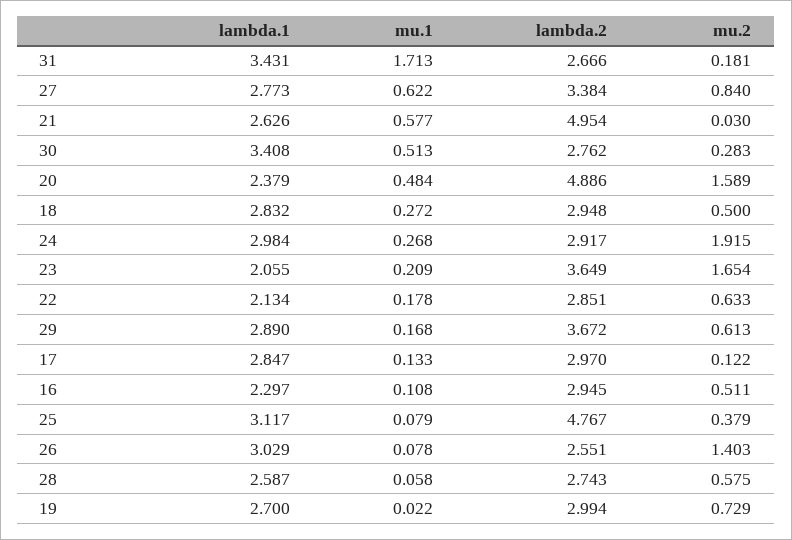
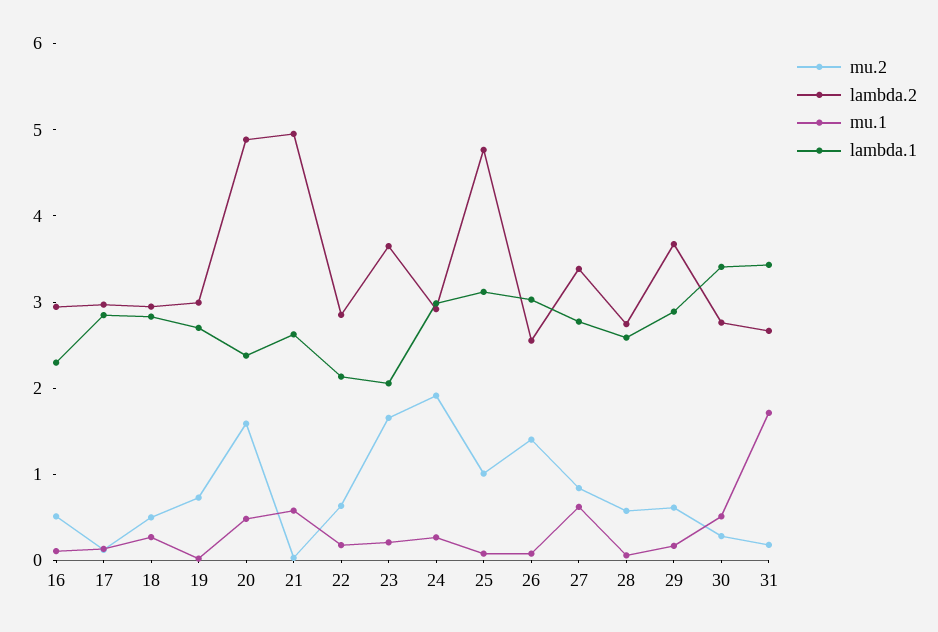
  {
    "lambda.1": {
      "31": 3.431,
      "27": 2.773,
      "21": 2.626,
      "30": 3.408,
      "20": 2.379,
      "18": 2.832,
      "24": 2.984,
      "23": 2.055,
      "22": 2.134,
      "29": 2.89,
      "17": 2.847,
      "16": 2.297,
      "25": 3.117,
      "26": 3.029,
      "28": 2.587,
      "19": 2.7
    },
    "mu.1": {
      "31": 1.713,
      "27": 0.622,
      "21": 0.577,
      "30": 0.513,
      "20": 0.484,
      "18": 0.272,
      "24": 0.268,
      "23": 0.209,
      "22": 0.178,
      "29": 0.168,
      "17": 0.133,
      "16": 0.108,
      "25": 0.079,
      "26": 0.078,
      "28": 0.058,
      "19": 0.022
    },
    "lambda.2": {
      "31": 2.666,
      "27": 3.384,
      "21": 4.954,
      "30": 2.762,
      "20": 4.886,
      "18": 2.948,
      "24": 2.917,
      "23": 3.649,
      "22": 2.851,
      "29": 3.672,
      "17": 2.97,
      "16": 2.945,
      "25": 4.767,
      "26": 2.551,
      "28": 2.743,
      "19": 2.994
    },
    "mu.2": {
      "31": 0.181,
      "27": 0.84,
      "21": 0.03,
      "30": 0.283,
      "20": 1.589,
      "18": 0.5,
      "24": 1.915,
      "23": 1.654,
      "22": 0.633,
      "29": 0.613,
      "17": 0.122,
      "16": 0.511,
-     "25": 0.379,
+     "25": 1,
      "26": 1.403,
      "28": 0.575,
      "19": 0.729
    }
  }

